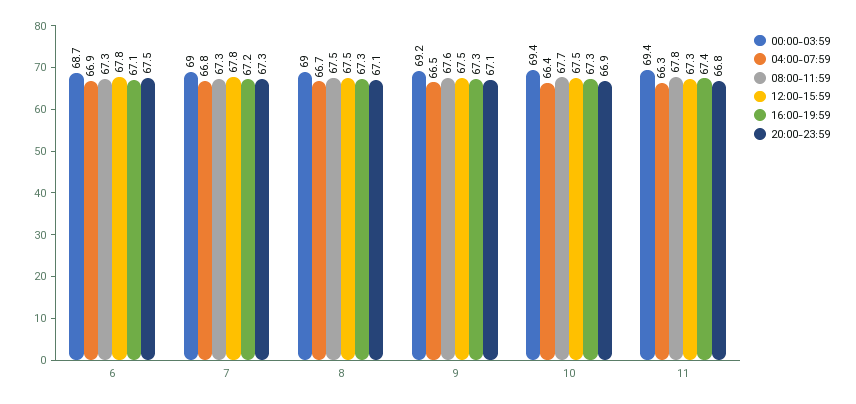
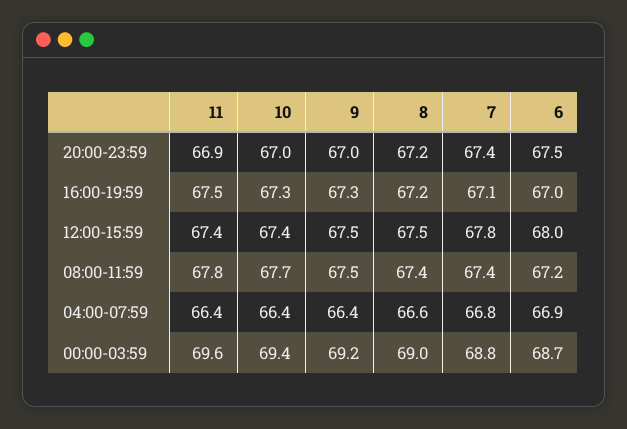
  {
    "00:00-03:59": {
      "6": 68.7,
-     "7": 69,
+     "7": 68.8,
      "8": 69,
      "9": 69.2,
      "10": 69.4,
-     "11": 69.4
+     "11": 69.6
    },
    "04:00-07:59": {
      "6": 66.9,
      "7": 66.8,
-     "8": 66.7,
+     "8": 66.6,
-     "9": 66.5,
+     "9": 66.4,
      "10": 66.4,
-     "11": 66.3
+     "11": 66.4
    },
    "08:00-11:59": {
-     "6": 67.3,
+     "6": 67.2,
-     "7": 67.3,
+     "7": 67.4,
-     "8": 67.5,
+     "8": 67.4,
-     "9": 67.6,
+     "9": 67.5,
      "10": 67.7,
      "11": 67.8
    },
    "12:00-15:59": {
-     "6": 67.8,
+     "6": 68,
      "7": 67.8,
      "8": 67.5,
      "9": 67.5,
-     "10": 67.5,
+     "10": 67.4,
-     "11": 67.3
+     "11": 67.4
    },
    "16:00-19:59": {
-     "6": 67.1,
+     "6": 67,
-     "7": 67.2,
+     "7": 67.1,
-     "8": 67.3,
+     "8": 67.2,
      "9": 67.3,
      "10": 67.3,
-     "11": 67.4
+     "11": 67.5
    },
    "20:00-23:59": {
      "6": 67.5,
-     "7": 67.3,
+     "7": 67.4,
-     "8": 67.1,
+     "8": 67.2,
-     "9": 67.1,
+     "9": 67,
-     "10": 66.9,
+     "10": 67,
-     "11": 66.8
+     "11": 66.9
    }
  }

